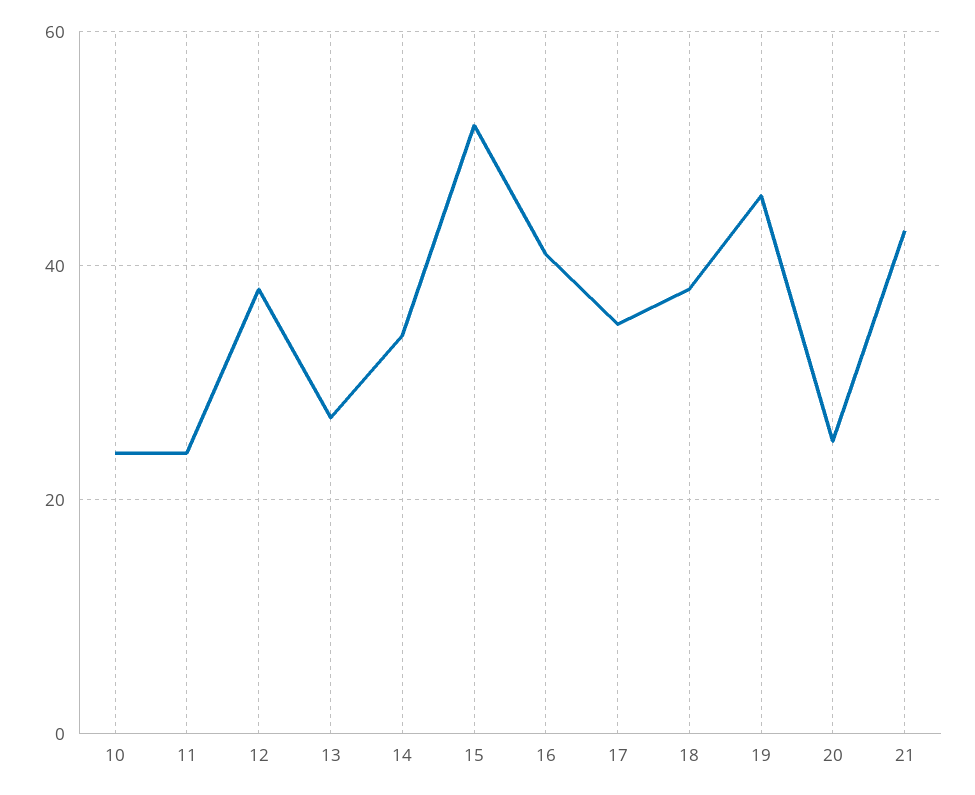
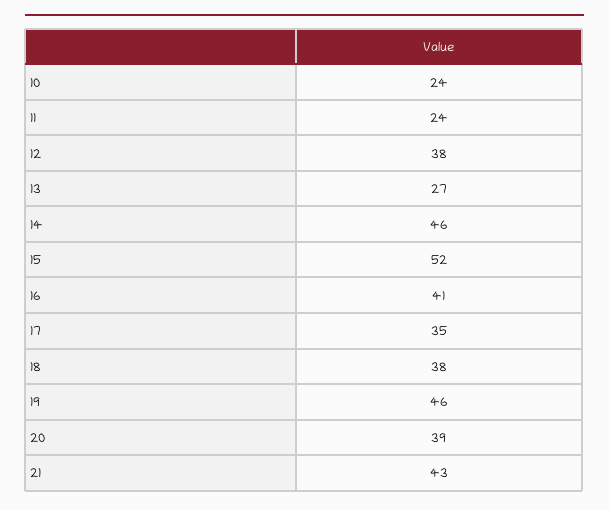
  {
    "10": 24,
    "11": 24,
    "12": 38,
    "13": 27,
-   "14": 35,
+   "14": 46,
    "15": 52,
    "16": 41,
    "17": 35,
    "18": 38,
    "19": 46,
-   "20": 25,
+   "20": 39,
    "21": 43
  }

